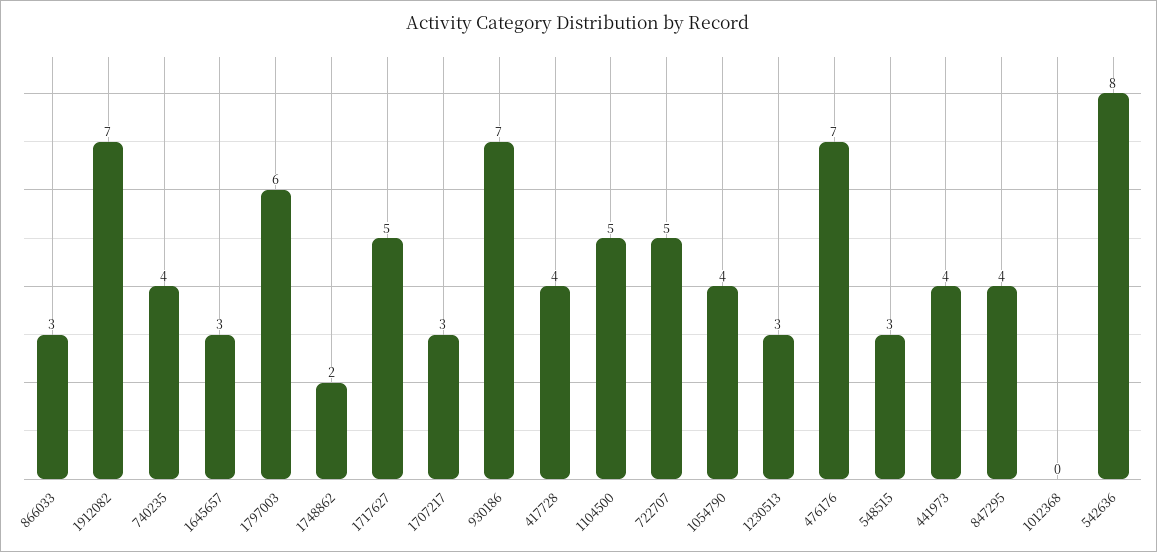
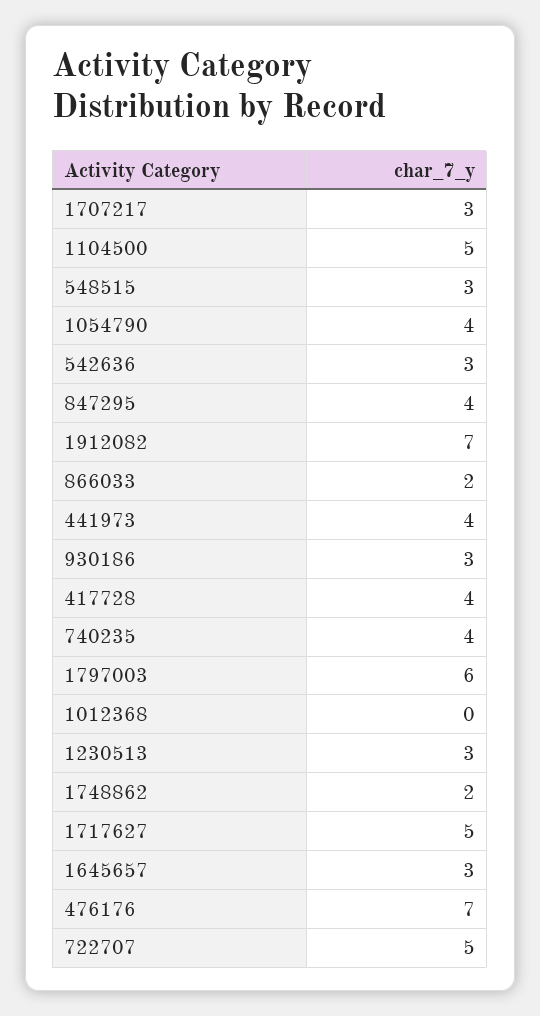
  {
-   "866033": 3,
+   "866033": 2,
    "1912082": 7,
    "740235": 4,
    "1645657": 3,
    "1797003": 6,
    "1748862": 2,
    "1717627": 5,
    "1707217": 3,
-   "930186": 7,
+   "930186": 3,
    "417728": 4,
    "1104500": 5,
    "722707": 5,
    "1054790": 4,
    "1230513": 3,
    "476176": 7,
    "548515": 3,
    "441973": 4,
    "847295": 4,
    "1012368": 0,
-   "542636": 8
+   "542636": 3
  }

